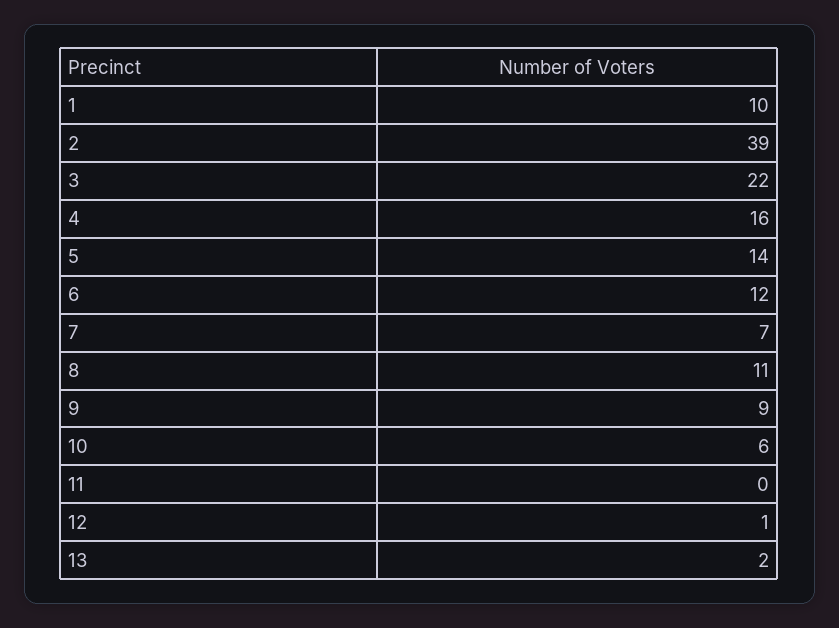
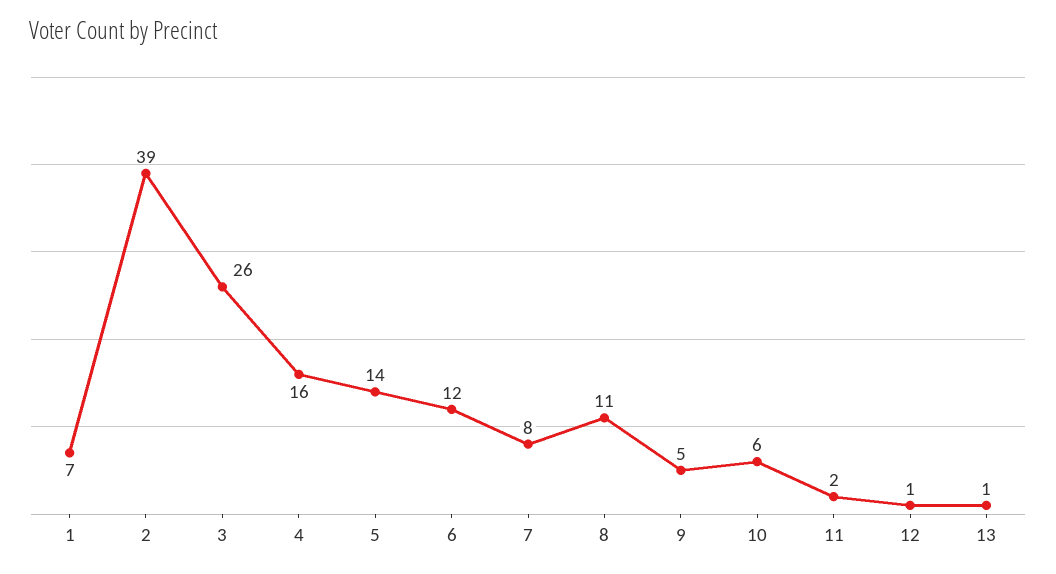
  {
-   "1": 10,
+   "1": 7,
    "2": 39,
-   "3": 22,
+   "3": 26,
    "4": 16,
    "5": 14,
    "6": 12,
-   "7": 7,
+   "7": 8,
    "8": 11,
-   "9": 9,
+   "9": 5,
    "10": 6,
-   "11": 0,
+   "11": 2,
    "12": 1,
-   "13": 2
+   "13": 1
  }

